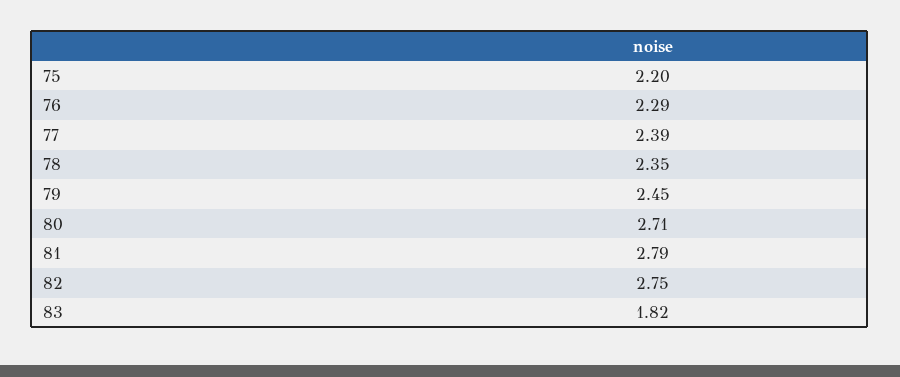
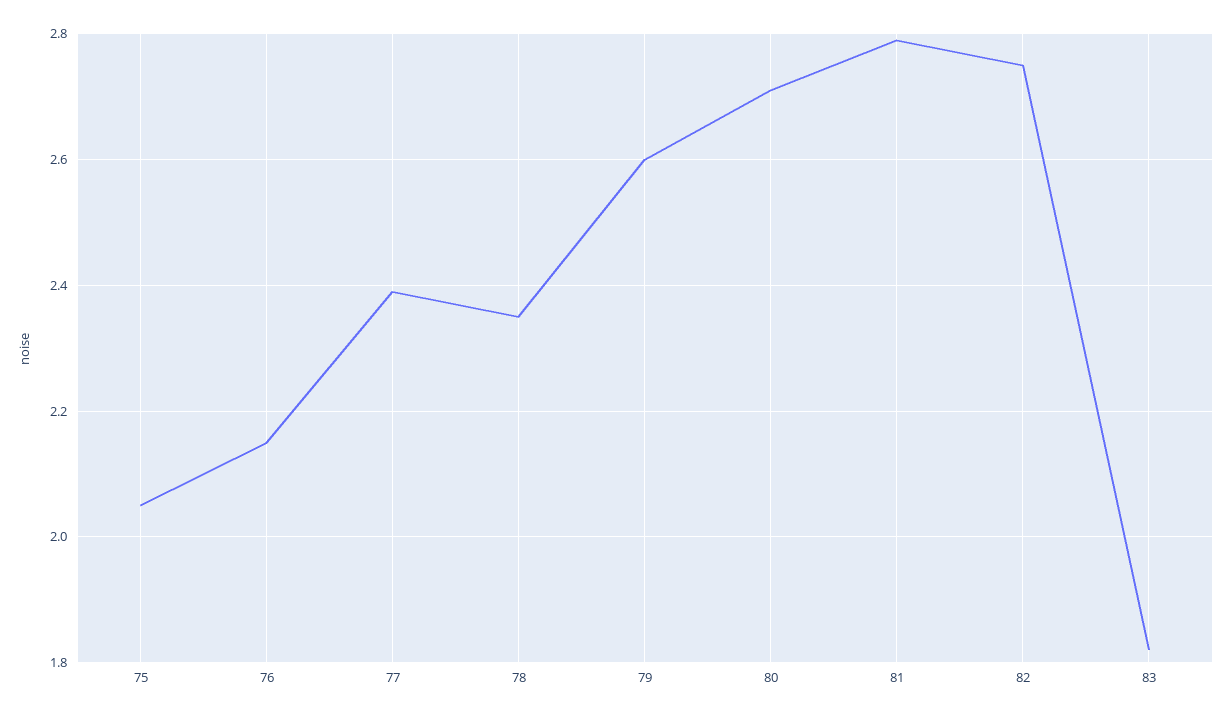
  {
-   "75": 2.2,
+   "75": 2.05,
-   "76": 2.29,
+   "76": 2.15,
    "77": 2.39,
    "78": 2.35,
-   "79": 2.45,
+   "79": 2.6,
    "80": 2.71,
    "81": 2.79,
    "82": 2.75,
    "83": 1.82
  }

